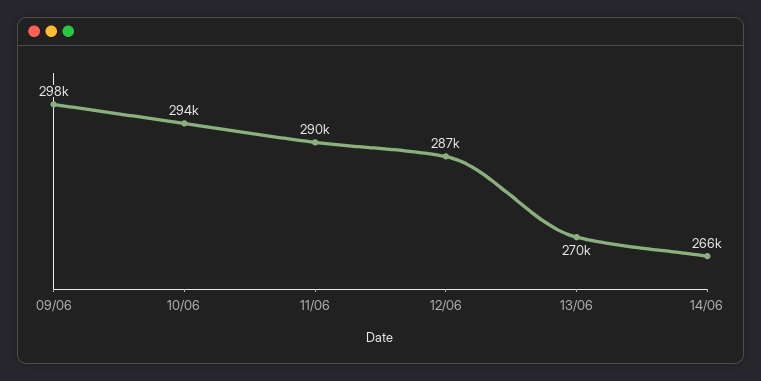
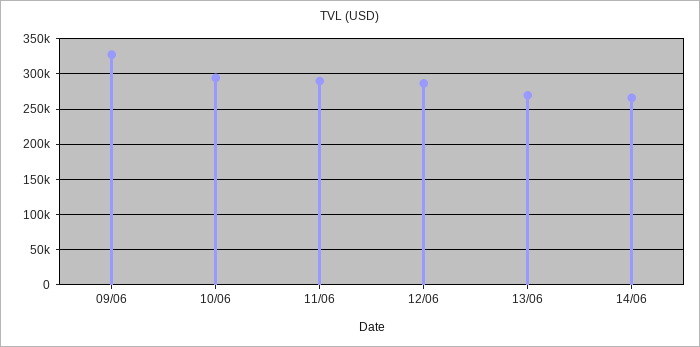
  {
-   "09/06": 298000,
+   "09/06": 330000,
    "10/06": 294000,
    "11/06": 290000,
    "12/06": 287000,
    "13/06": 270000,
    "14/06": 266000
  }

